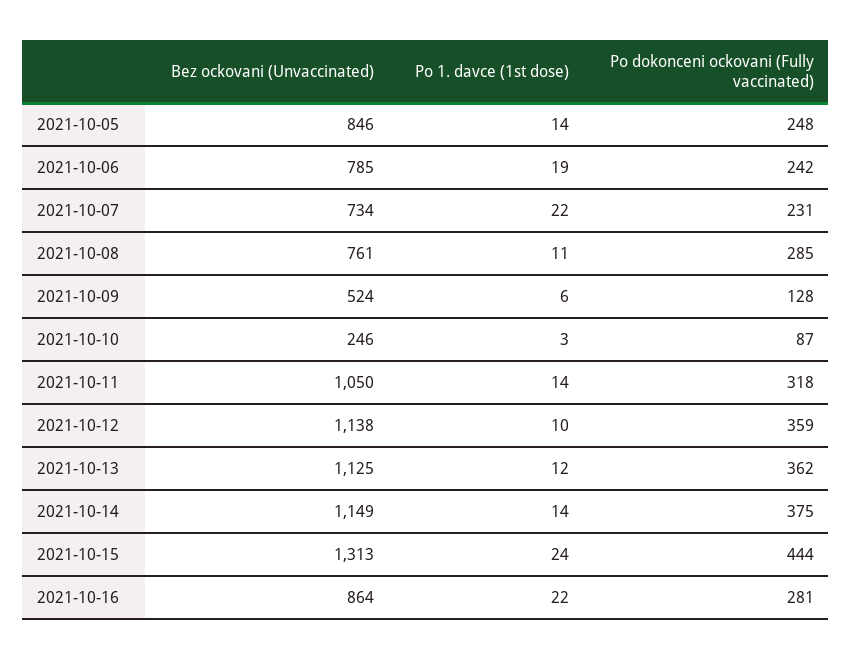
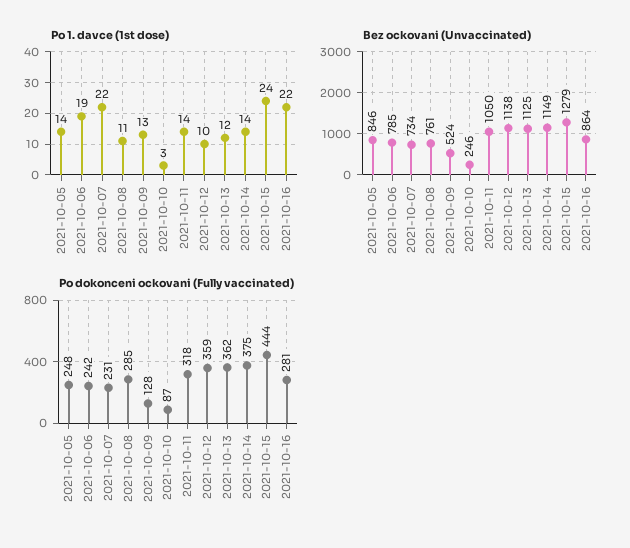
  {
    "Bez ockovani (Unvaccinated)": {
      "2021-10-05": 846,
      "2021-10-06": 785,
      "2021-10-07": 734,
      "2021-10-08": 761,
      "2021-10-09": 524,
      "2021-10-10": 246,
      "2021-10-11": 1050,
      "2021-10-12": 1138,
      "2021-10-13": 1125,
      "2021-10-14": 1149,
-     "2021-10-15": 1313,
+     "2021-10-15": 1279,
      "2021-10-16": 864
    },
    "Po 1. davce (1st dose)": {
      "2021-10-05": 14,
      "2021-10-06": 19,
      "2021-10-07": 22,
      "2021-10-08": 11,
-     "2021-10-09": 6,
+     "2021-10-09": 13,
      "2021-10-10": 3,
      "2021-10-11": 14,
      "2021-10-12": 10,
      "2021-10-13": 12,
      "2021-10-14": 14,
      "2021-10-15": 24,
      "2021-10-16": 22
    },
    "Po dokonceni ockovani (Fully vaccinated)": {
      "2021-10-05": 248,
      "2021-10-06": 242,
      "2021-10-07": 231,
      "2021-10-08": 285,
      "2021-10-09": 128,
      "2021-10-10": 87,
      "2021-10-11": 318,
      "2021-10-12": 359,
      "2021-10-13": 362,
      "2021-10-14": 375,
      "2021-10-15": 444,
      "2021-10-16": 281
    }
  }

